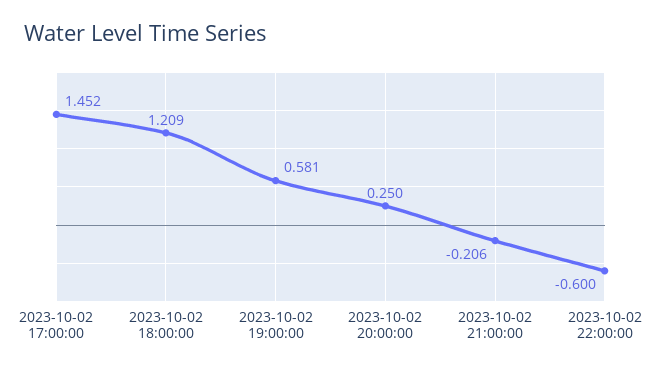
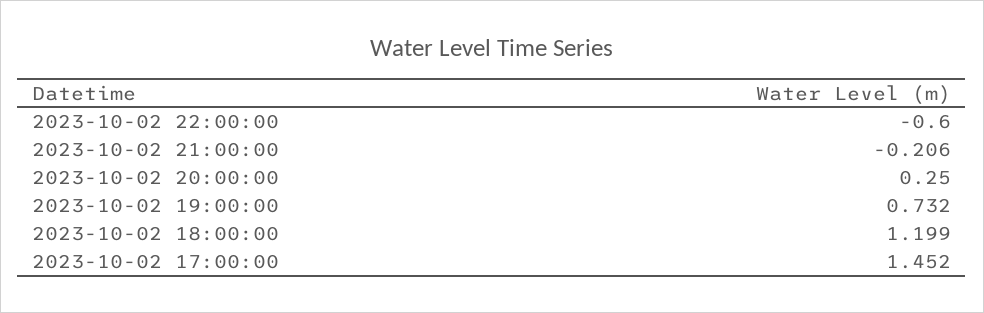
  {
    "2023-10-02 17:00:00": 1.452,
-   "2023-10-02 18:00:00": 1.209,
+   "2023-10-02 18:00:00": 1.199,
-   "2023-10-02 19:00:00": 0.581,
+   "2023-10-02 19:00:00": 0.732,
    "2023-10-02 20:00:00": 0.25,
    "2023-10-02 21:00:00": -0.206,
    "2023-10-02 22:00:00": -0.6
  }

